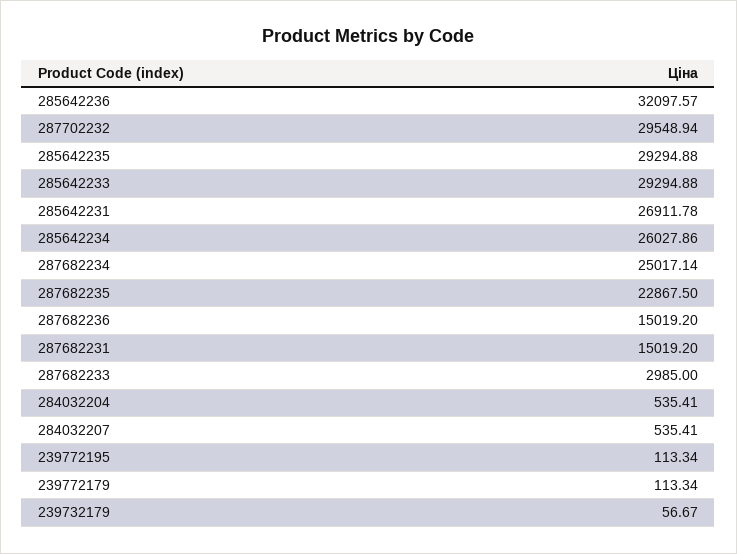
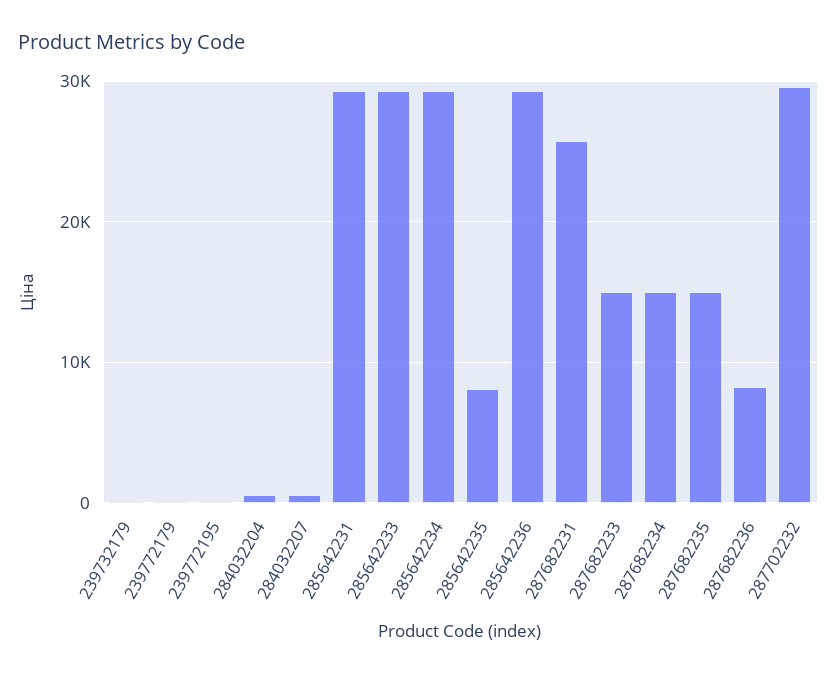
  {
-   "285642236": 32097.57,
+   "285642236": 29000,
    "287702232": 29548.94,
-   "285642235": 29294.88,
+   "285642235": 8000,
    "285642233": 29294.88,
-   "285642231": 26911.78,
+   "285642231": 29000,
-   "285642234": 26027.86,
+   "285642234": 29000,
-   "287682234": 25017.14,
+   "287682234": 15000,
-   "287682235": 22867.5,
+   "287682235": 15000,
-   "287682236": 15019.2,
+   "287682236": 8000,
-   "287682231": 15019.2,
+   "287682231": 26000,
-   "287682233": 2985,
+   "287682233": 15000,
    "284032204": 535.41,
    "284032207": 535.41,
    "239772195": 113.34,
    "239772179": 113.34,
    "239732179": 56.67
  }

